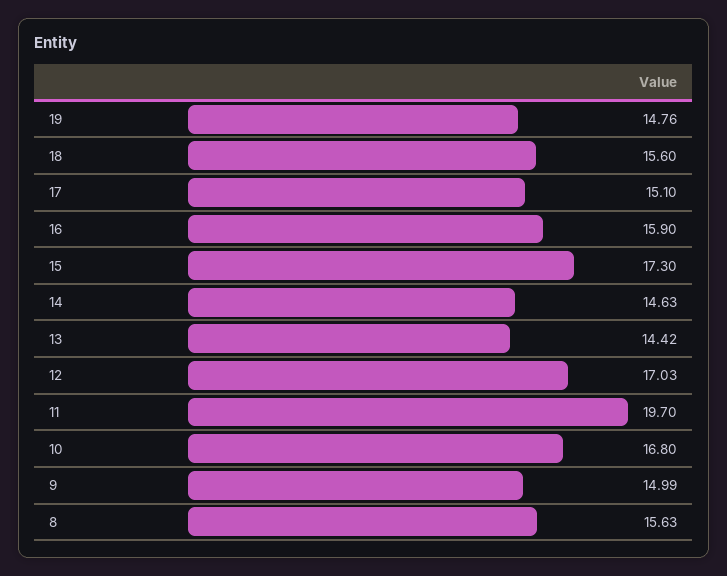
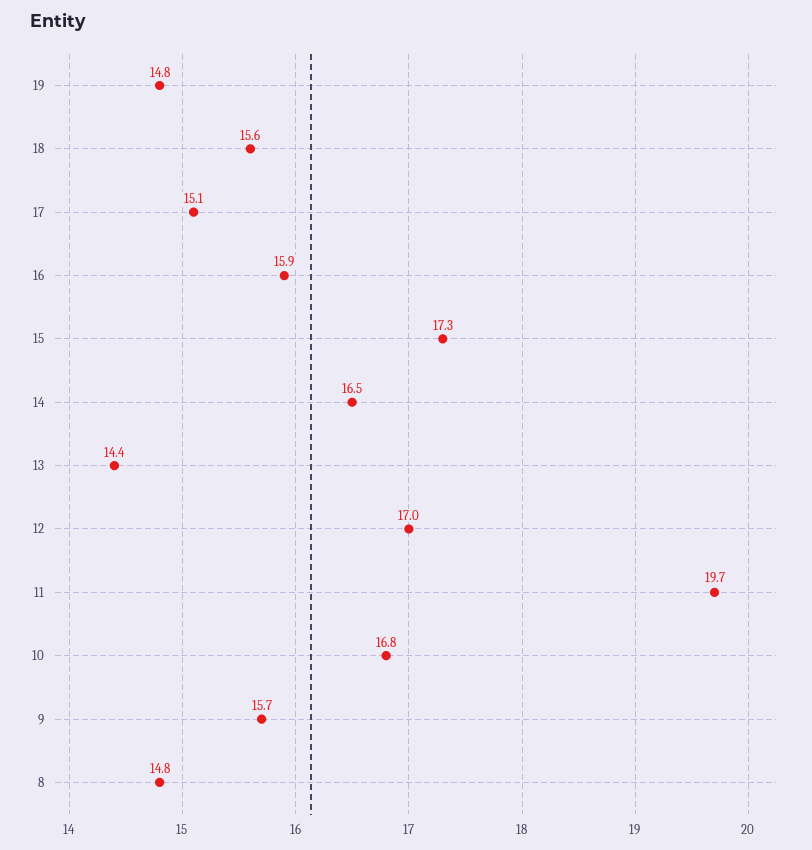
  {
    "19": 14.76,
    "18": 15.6,
    "17": 15.1,
    "16": 15.9,
    "15": 17.3,
-   "14": 14.63,
+   "14": 16.5,
    "13": 14.42,
    "12": 17.03,
    "11": 19.7,
    "10": 16.8,
-   "9": 14.99,
+   "9": 15.7,
-   "8": 15.63
+   "8": 14.8
  }

